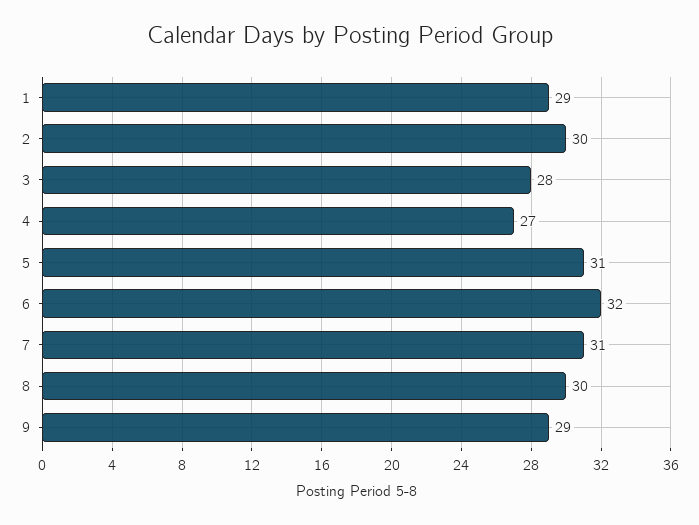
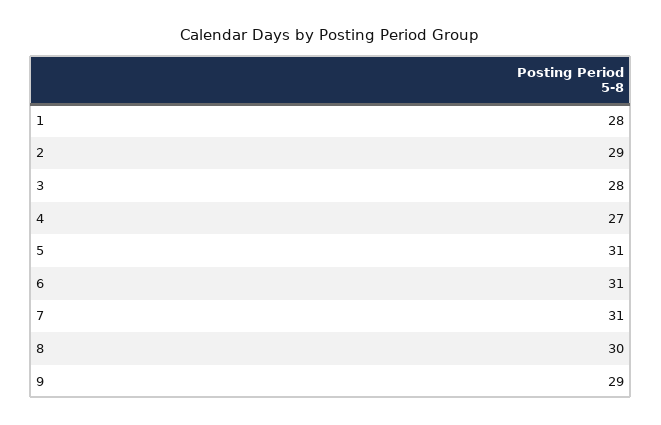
  {
-   "1": 29,
+   "1": 28,
-   "2": 30,
+   "2": 29,
    "3": 28,
    "4": 27,
    "5": 31,
-   "6": 32,
+   "6": 31,
    "7": 31,
    "8": 30,
    "9": 29
  }

